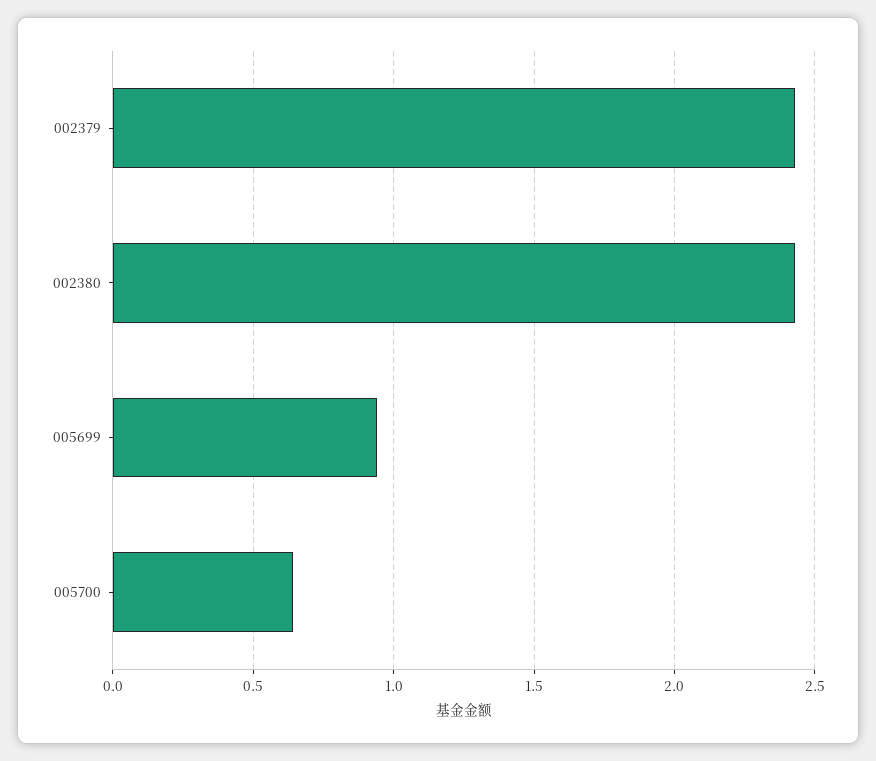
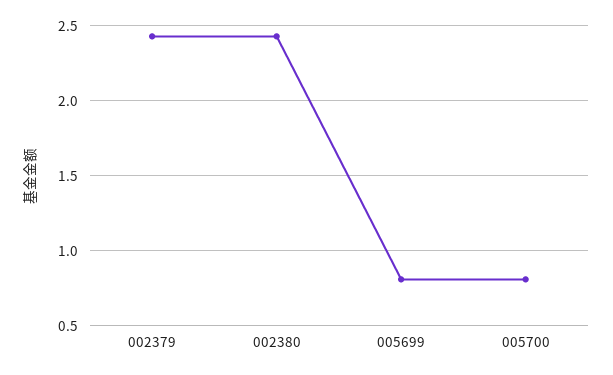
  {
    "002379": 2.45,
    "002380": 2.45,
-   "005699": 0.95,
+   "005699": 0.8,
-   "005700": 0.65
+   "005700": 0.8
  }

